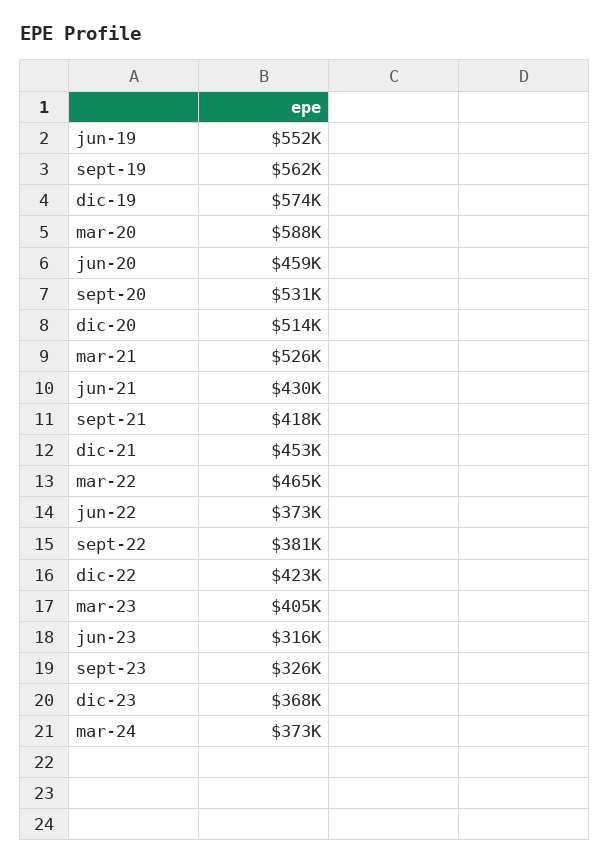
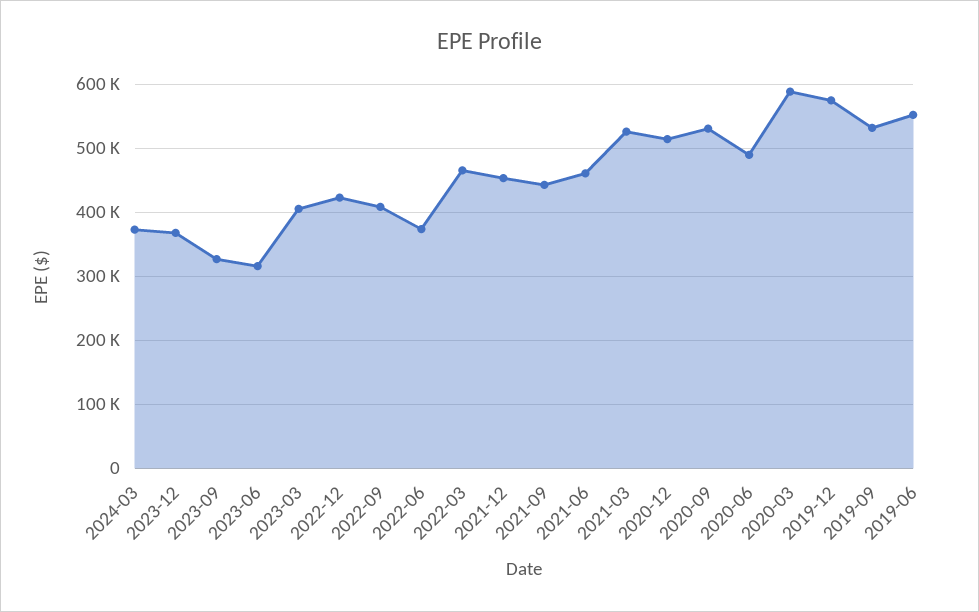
  {
    "jun-19": 552000,
-   "sept-19": 562000,
+   "sept-19": 530000,
    "dic-19": 574000,
    "mar-20": 588000,
-   "jun-20": 459000,
+   "jun-20": 490000,
    "sept-20": 531000,
    "dic-20": 514000,
    "mar-21": 526000,
-   "jun-21": 430000,
+   "jun-21": 460000,
-   "sept-21": 418000,
+   "sept-21": 440000,
    "dic-21": 453000,
    "mar-22": 465000,
    "jun-22": 373000,
-   "sept-22": 381000,
+   "sept-22": 410000,
    "dic-22": 423000,
    "mar-23": 405000,
    "jun-23": 316000,
    "sept-23": 326000,
    "dic-23": 368000,
    "mar-24": 373000
  }

